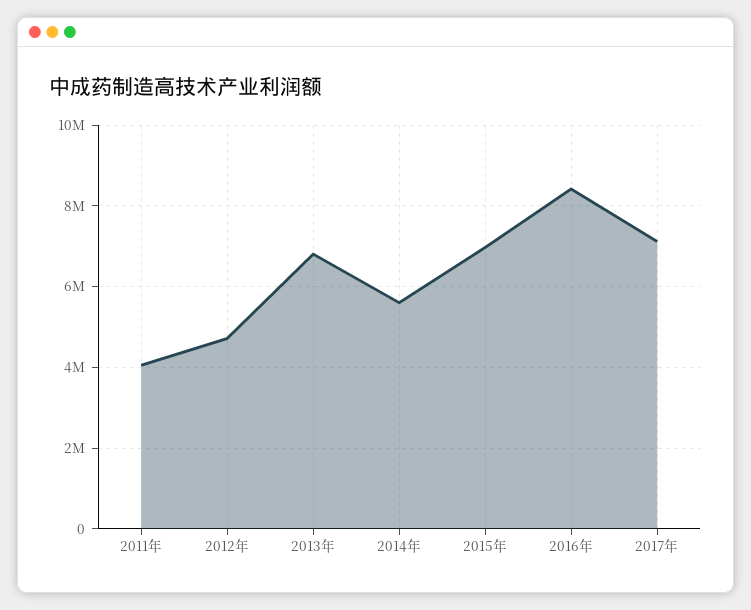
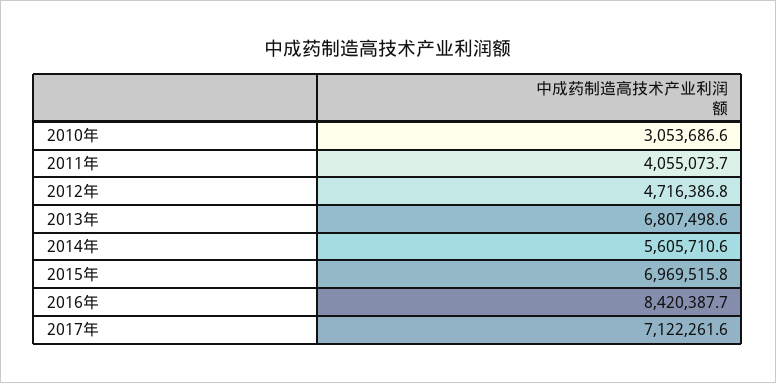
  {
    "2011年": 4055073.7,
    "2012年": 4716386.8,
    "2013年": 6807498.6,
    "2014年": 5605710.6,
    "2015年": 6969515.8,
    "2016年": 8420387.7,
-   "2017年": 7122261.6
+   "2017年": 7122261.6,
+   "2010年": 3053686.6
  }

